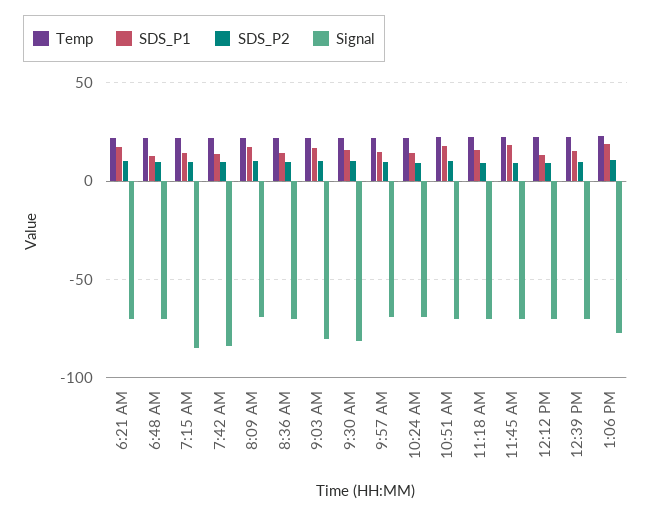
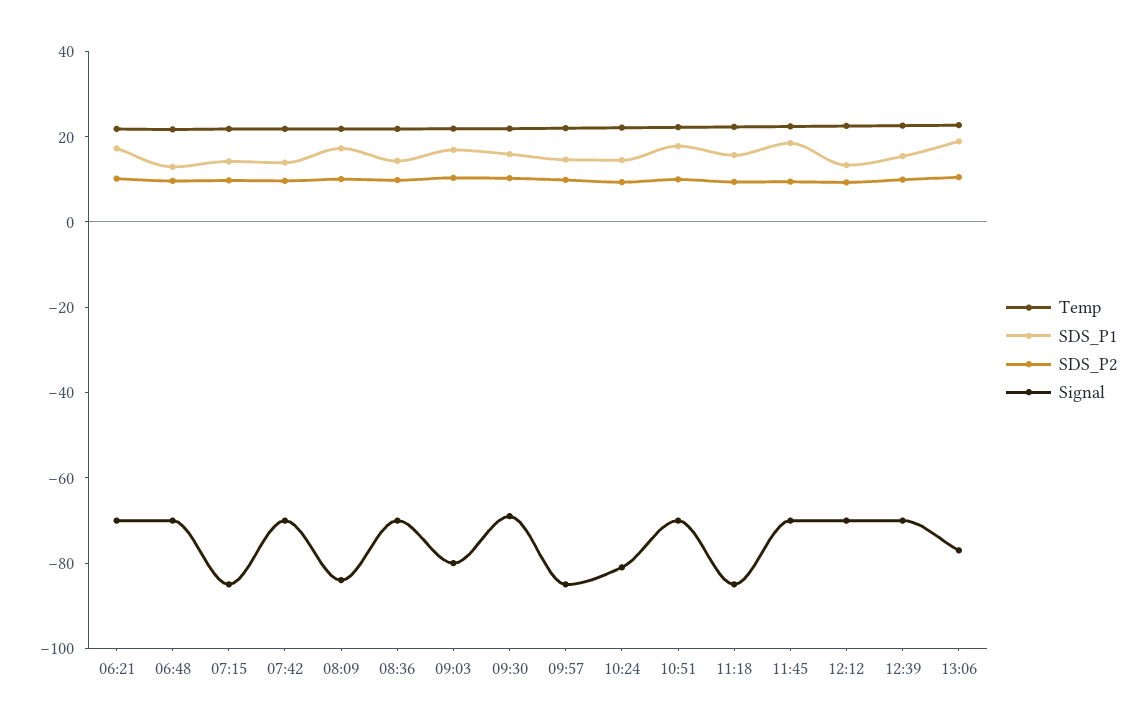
  {
    "Temp": {
      "6:21 AM": 20,
      "6:48 AM": 20,
      "7:15 AM": 20,
      "7:42 AM": 20,
      "8:09 AM": 20,
      "8:36 AM": 20,
      "9:03 AM": 20,
      "9:30 AM": 20,
      "9:57 AM": 20,
      "10:24 AM": 20,
      "10:51 AM": 20,
      "11:18 AM": 20,
      "11:45 AM": 20,
      "12:12 PM": 25,
      "12:39 PM": 25,
      "1:06 PM": 25
    },
    "SDS_P1": {
      "6:21 AM": 15,
      "6:48 AM": 15,
      "7:15 AM": 15,
      "7:42 AM": 15,
      "8:09 AM": 15,
      "8:36 AM": 15,
      "9:03 AM": 15,
      "9:30 AM": 15,
      "9:57 AM": 15,
      "10:24 AM": 15,
      "10:51 AM": 20,
      "11:18 AM": 15,
      "11:45 AM": 20,
      "12:12 PM": 15,
      "12:39 PM": 15,
      "1:06 PM": 20
    },
    "SDS_P2": {
      "6:21 AM": 10,
      "6:48 AM": 10,
      "7:15 AM": 10,
      "7:42 AM": 10,
      "8:09 AM": 10,
      "8:36 AM": 10,
      "9:03 AM": 10,
      "9:30 AM": 10,
      "9:57 AM": 10,
      "10:24 AM": 10,
      "10:51 AM": 10,
      "11:18 AM": 10,
      "11:45 AM": 10,
      "12:12 PM": 10,
      "12:39 PM": 10,
      "1:06 PM": 10
    },
    "Signal": {
      "6:21 AM": -70,
      "6:48 AM": -70,
      "7:15 AM": -85,
-     "7:42 AM": -85,
+     "7:42 AM": -70,
-     "8:09 AM": -70,
+     "8:09 AM": -85,
      "8:36 AM": -70,
      "9:03 AM": -80,
-     "9:30 AM": -80,
+     "9:30 AM": -70,
-     "9:57 AM": -70,
+     "9:57 AM": -85,
-     "10:24 AM": -70,
+     "10:24 AM": -80,
      "10:51 AM": -70,
-     "11:18 AM": -70,
+     "11:18 AM": -85,
      "11:45 AM": -70,
      "12:12 PM": -70,
      "12:39 PM": -70,
      "1:06 PM": -75
    }
  }

